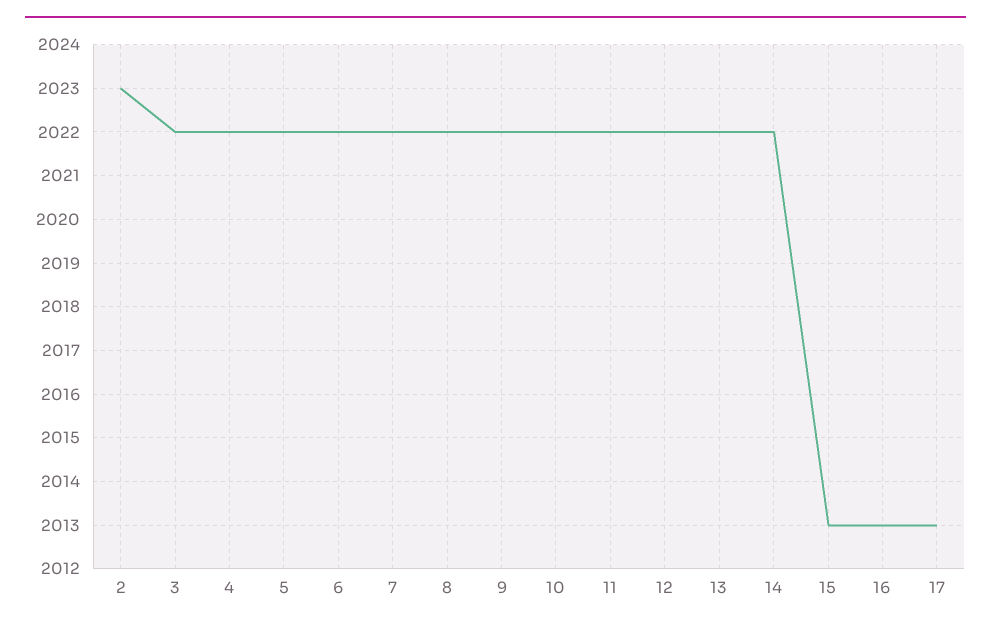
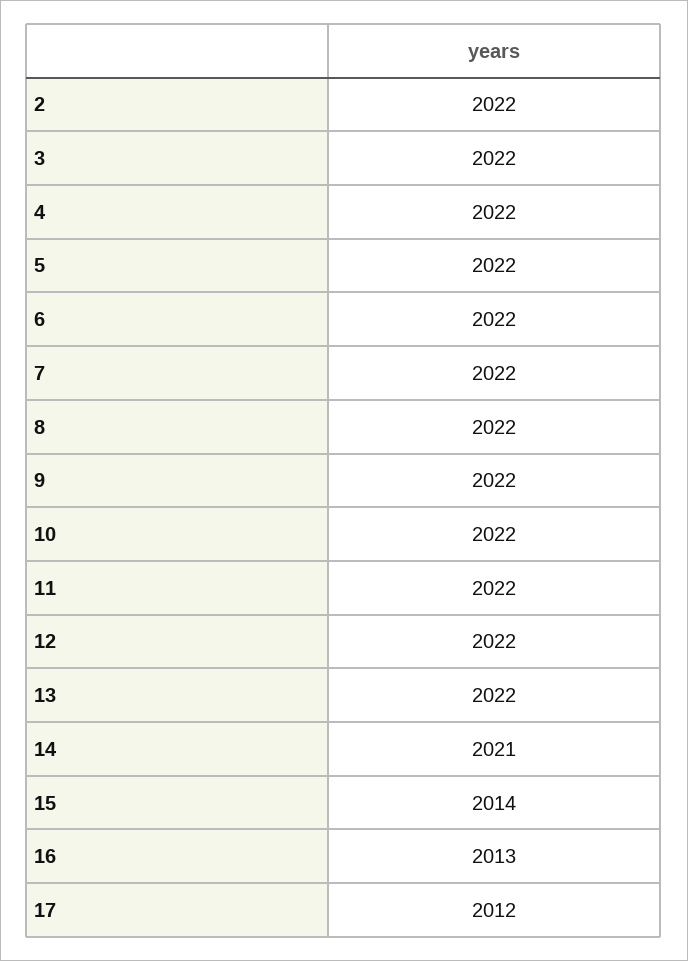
  {
-   "2": 2023,
+   "2": 2022,
    "3": 2022,
    "4": 2022,
    "5": 2022,
    "6": 2022,
    "7": 2022,
    "8": 2022,
    "9": 2022,
    "10": 2022,
    "11": 2022,
    "12": 2022,
    "13": 2022,
-   "14": 2022,
+   "14": 2021,
-   "15": 2013,
+   "15": 2014,
    "16": 2013,
-   "17": 2013
+   "17": 2012
  }

